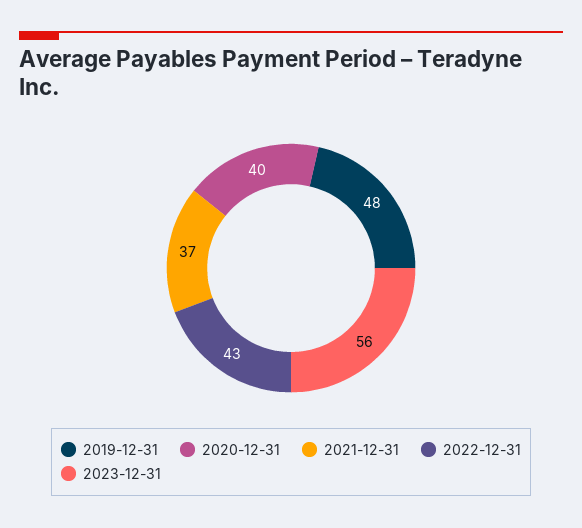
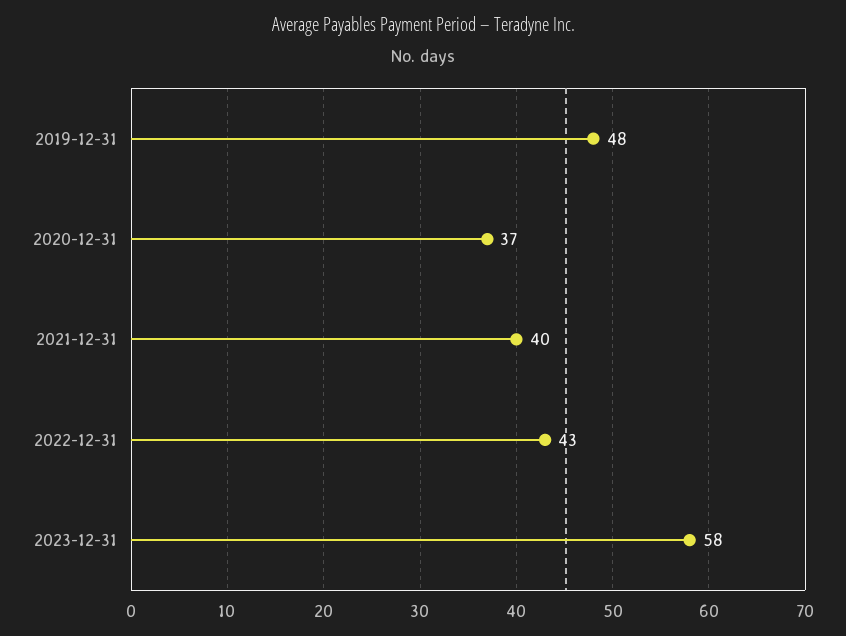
  {
    "2019-12-31": 48,
-   "2020-12-31": 40,
+   "2020-12-31": 37,
-   "2021-12-31": 37,
+   "2021-12-31": 40,
    "2022-12-31": 43,
-   "2023-12-31": 56
+   "2023-12-31": 58
  }

